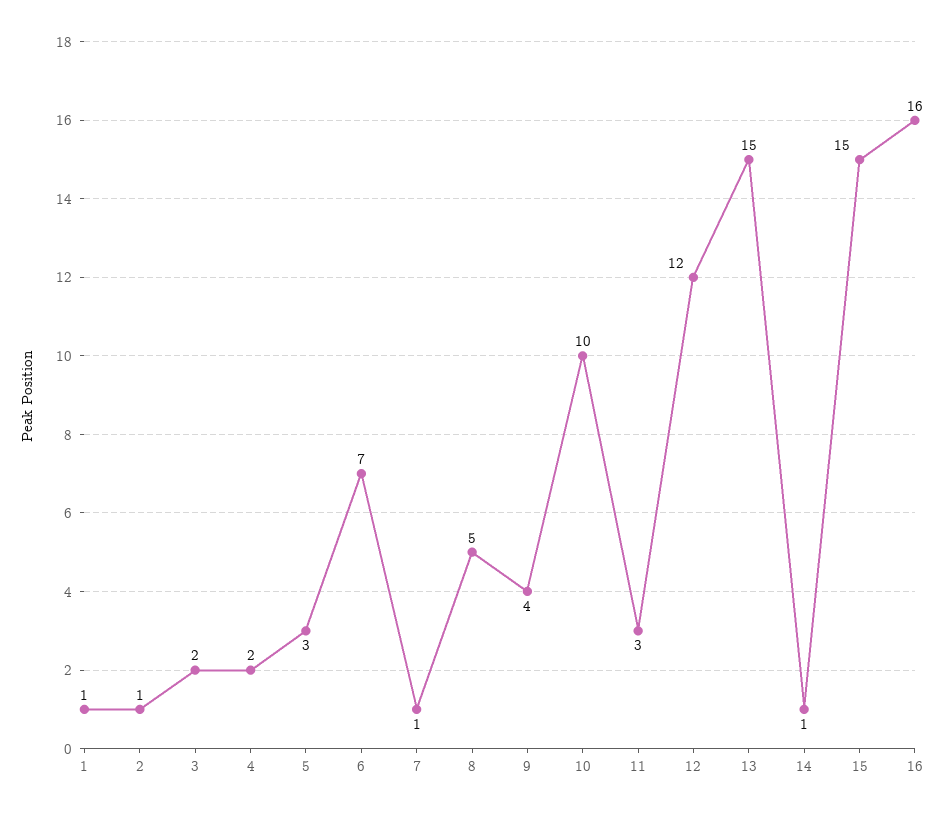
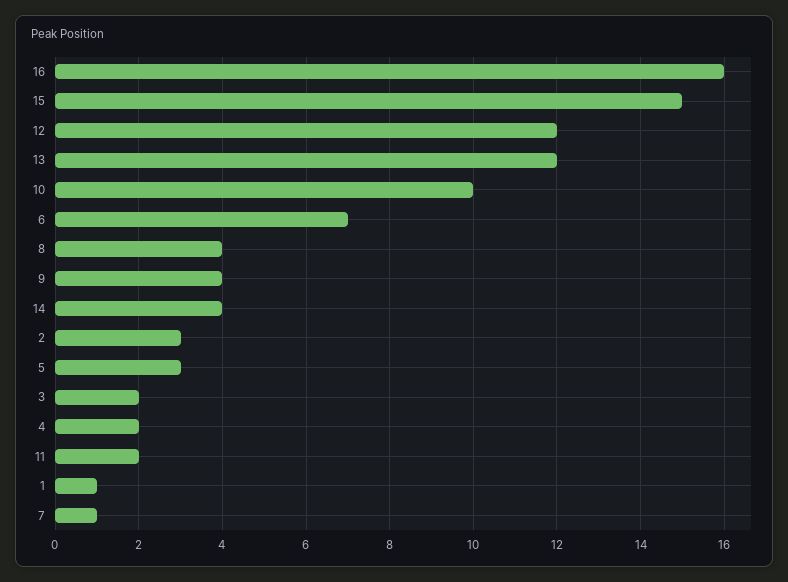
  {
    "1": 1,
-   "2": 1,
+   "2": 3,
    "3": 2,
    "4": 2,
    "5": 3,
    "6": 7,
    "7": 1,
-   "8": 5,
+   "8": 4,
    "9": 4,
    "10": 10,
-   "11": 3,
+   "11": 2,
    "12": 12,
-   "13": 15,
+   "13": 12,
-   "14": 1,
+   "14": 4,
    "15": 15,
    "16": 16
  }

